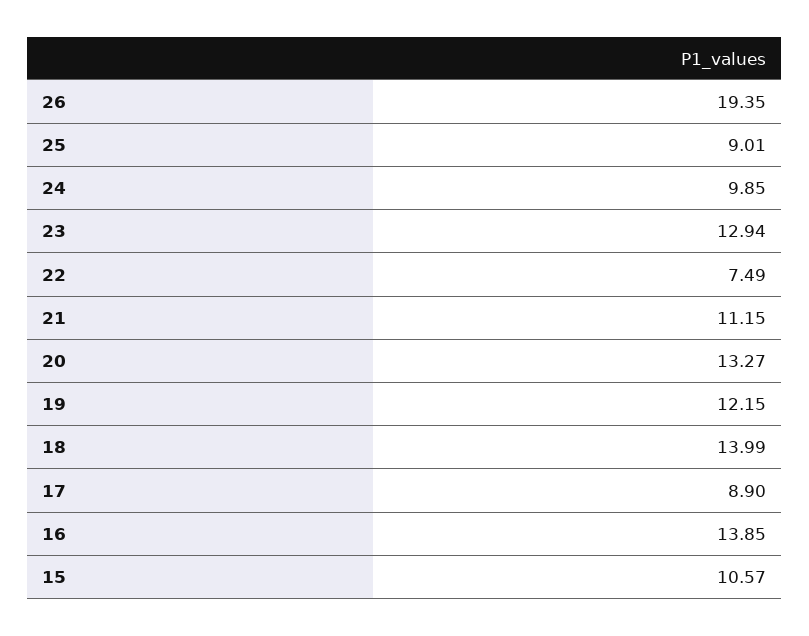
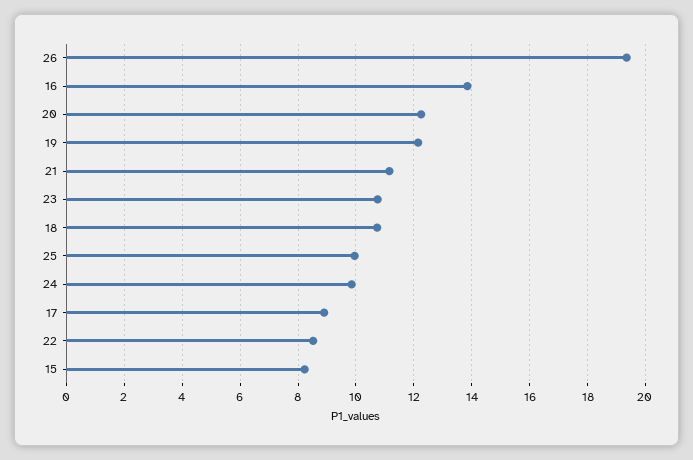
  {
    "26": 19.35,
-   "25": 9.01,
+   "25": 10,
    "24": 9.85,
-   "23": 12.94,
+   "23": 10.75,
-   "22": 7.49,
+   "22": 8.5,
    "21": 11.15,
-   "20": 13.27,
+   "20": 12.25,
    "19": 12.15,
-   "18": 13.99,
+   "18": 10.75,
    "17": 8.9,
    "16": 13.85,
-   "15": 10.57
+   "15": 8.25
  }

